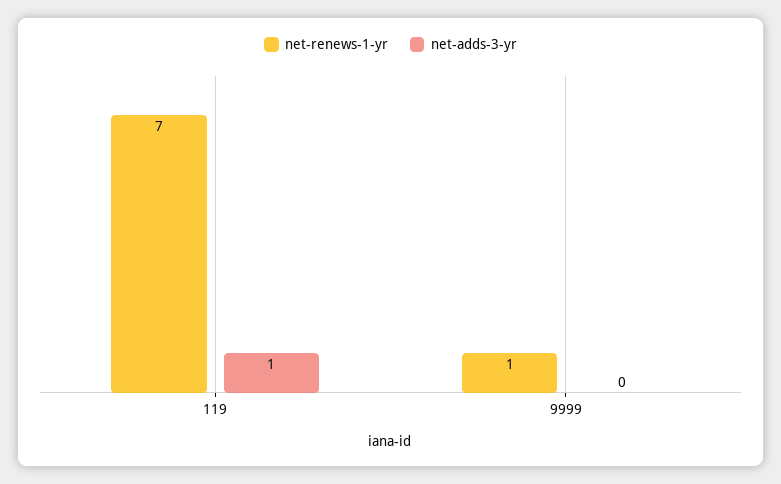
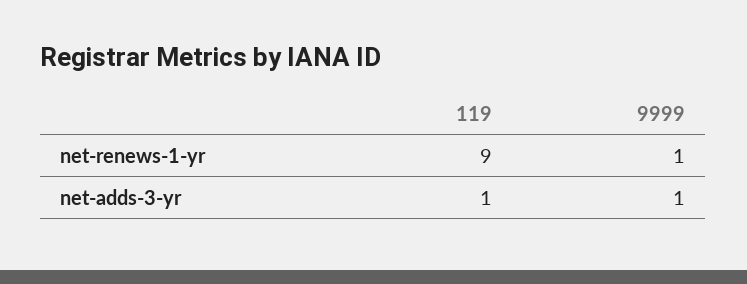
  {
    "net-renews-1-yr": {
-     "119": 7,
+     "119": 9,
      "9999": 1
    },
    "net-adds-3-yr": {
      "119": 1,
-     "9999": 0
+     "9999": 1
    }
  }

